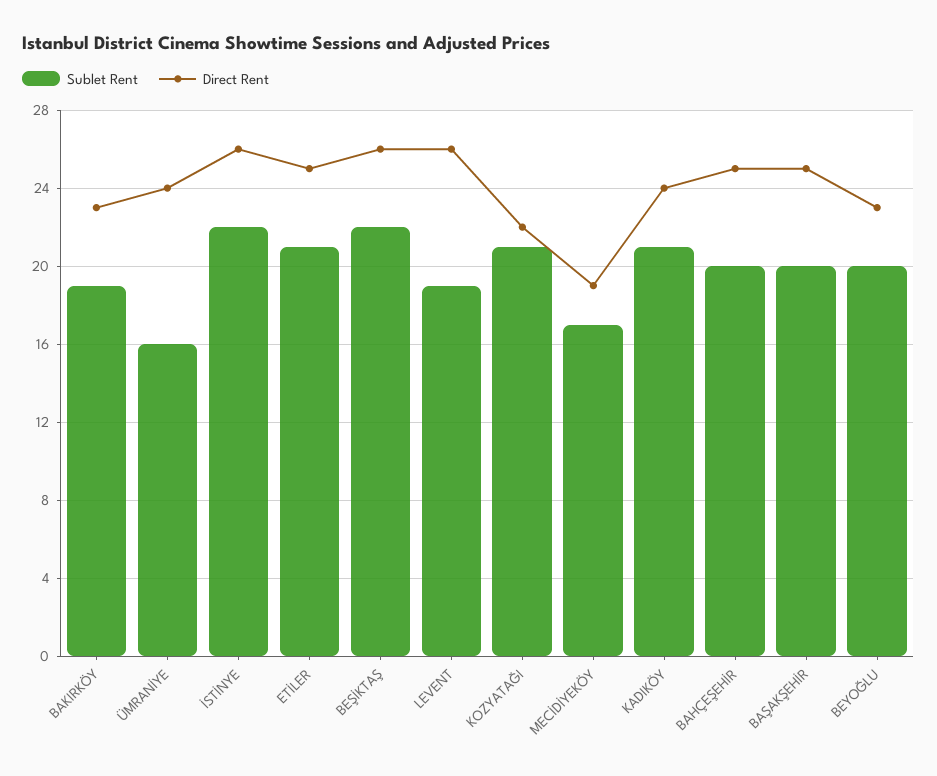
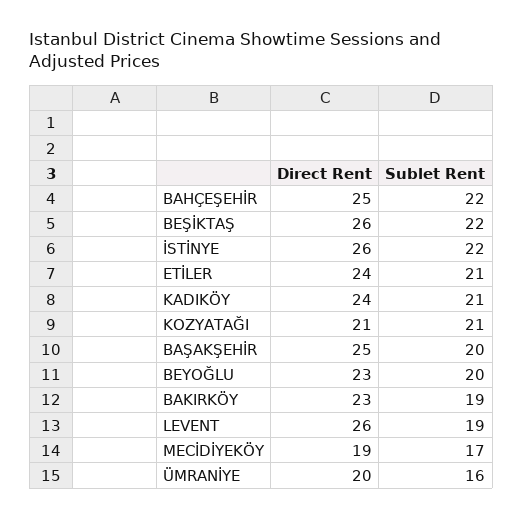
  {
    "Sublet Rent": {
      "BAKIRKÖY": 19,
      "ÜMRANİYE": 16,
      "İSTİNYE": 22,
      "ETİLER": 21,
      "BEŞİKTAŞ": 22,
      "LEVENT": 19,
      "KOZYATAĞI": 21,
      "MECİDİYEKÖY": 17,
      "KADIKÖY": 21,
-     "BAHÇEŞEHİR": 20,
+     "BAHÇEŞEHİR": 22,
      "BAŞAKŞEHİR": 20,
      "BEYOĞLU": 20
    },
    "Direct Rent": {
      "BAKIRKÖY": 23,
-     "ÜMRANİYE": 24,
+     "ÜMRANİYE": 20,
      "İSTİNYE": 26,
-     "ETİLER": 25,
+     "ETİLER": 24,
      "BEŞİKTAŞ": 26,
      "LEVENT": 26,
-     "KOZYATAĞI": 22,
+     "KOZYATAĞI": 21,
      "MECİDİYEKÖY": 19,
      "KADIKÖY": 24,
      "BAHÇEŞEHİR": 25,
      "BAŞAKŞEHİR": 25,
      "BEYOĞLU": 23
    }
  }

